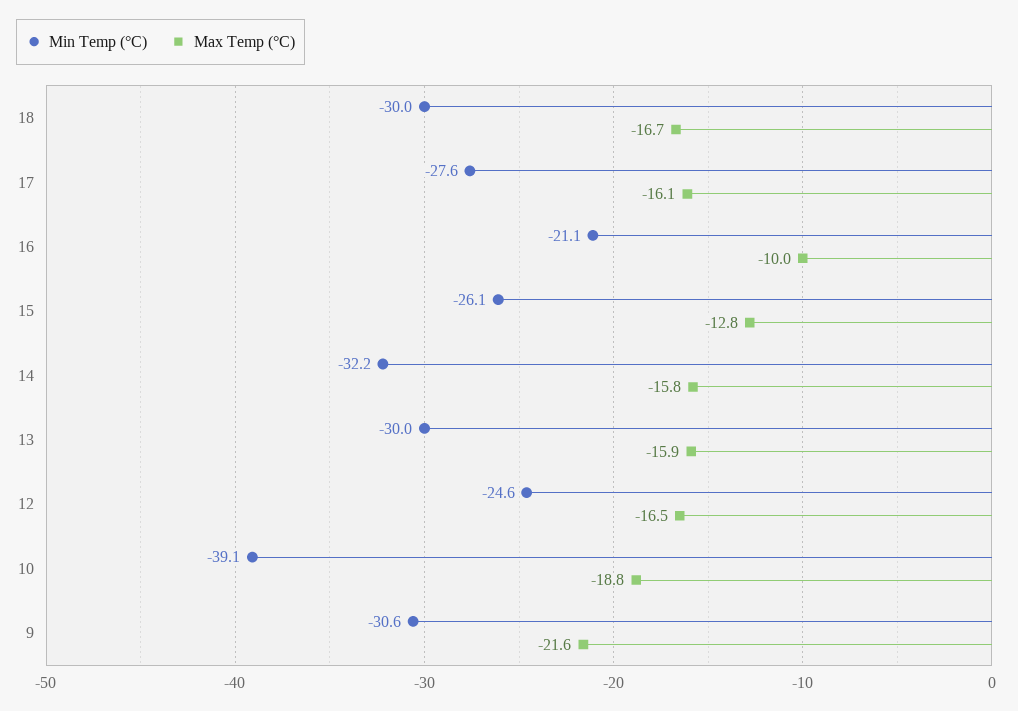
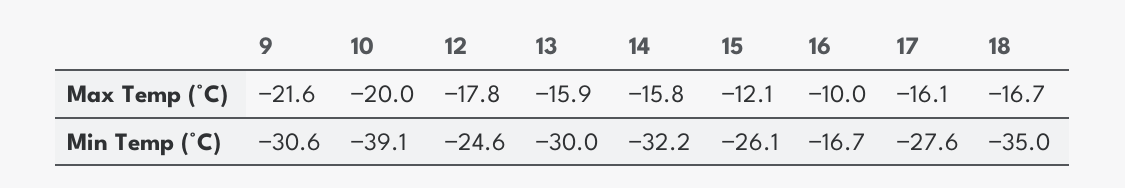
  {
    "Min Temp (°C)": {
-     "18": -30,
+     "18": -35,
      "17": -27.6,
-     "16": -21.1,
+     "16": -16.7,
      "15": -26.1,
      "14": -32.2,
      "13": -30,
      "12": -24.6,
      "10": -39.1,
      "9": -30.6
    },
    "Max Temp (°C)": {
      "18": -16.7,
      "17": -16.1,
      "16": -10,
-     "15": -12.8,
+     "15": -12.1,
      "14": -15.8,
      "13": -15.9,
-     "12": -16.5,
+     "12": -17.8,
-     "10": -18.8,
+     "10": -20,
      "9": -21.6
    }
  }

